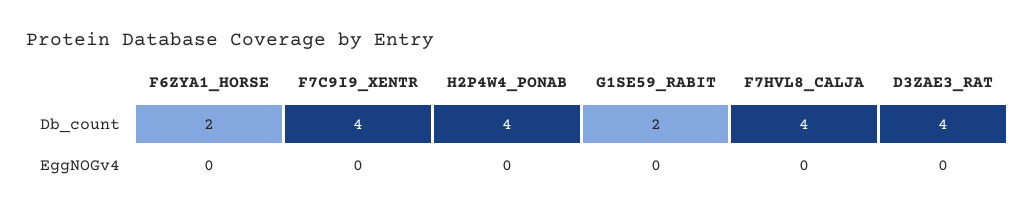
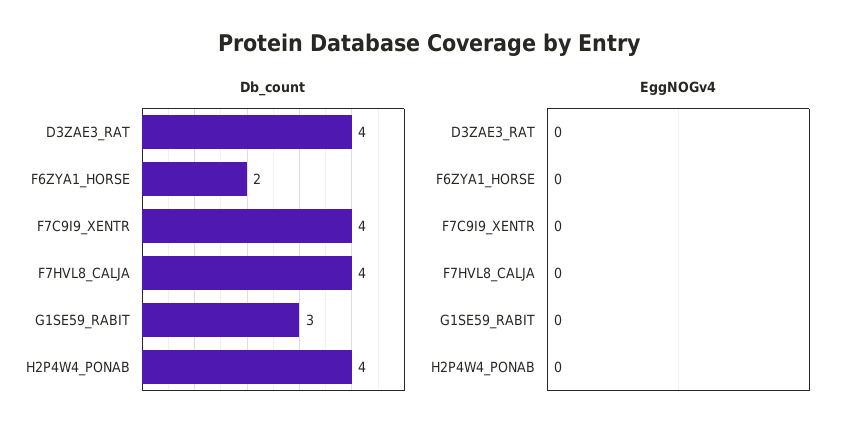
  {
    "Db_count": {
      "F6ZYA1_HORSE": 2,
      "F7C9I9_XENTR": 4,
      "H2P4W4_PONAB": 4,
-     "G1SE59_RABIT": 2,
+     "G1SE59_RABIT": 3,
      "F7HVL8_CALJA": 4,
      "D3ZAE3_RAT": 4
    },
    "EggNOGv4": {
      "F6ZYA1_HORSE": 0,
      "F7C9I9_XENTR": 0,
      "H2P4W4_PONAB": 0,
      "G1SE59_RABIT": 0,
      "F7HVL8_CALJA": 0,
      "D3ZAE3_RAT": 0
    }
  }

